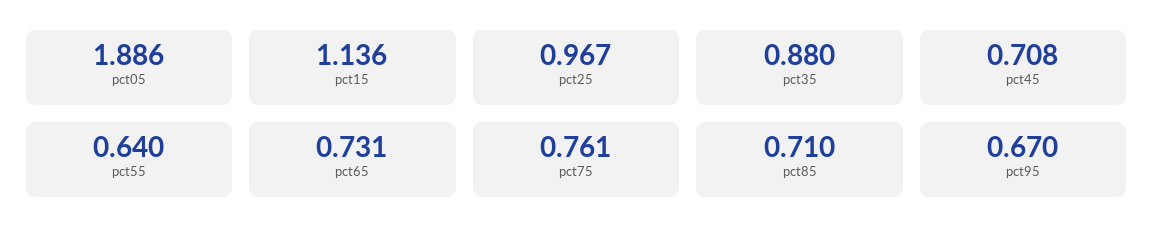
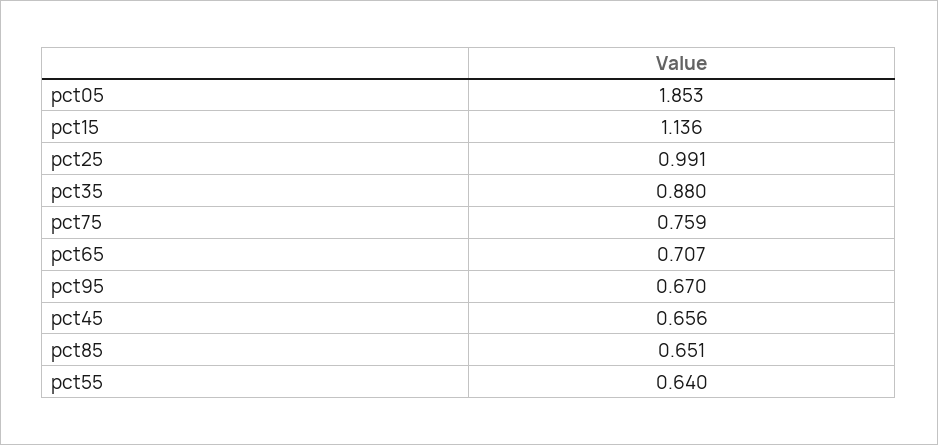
  {
-   "pct05": 1.886,
+   "pct05": 1.853,
    "pct15": 1.136,
-   "pct25": 0.967,
+   "pct25": 0.991,
    "pct35": 0.88,
-   "pct45": 0.708,
+   "pct45": 0.656,
    "pct55": 0.64,
-   "pct65": 0.731,
+   "pct65": 0.707,
-   "pct75": 0.761,
+   "pct75": 0.759,
-   "pct85": 0.71,
+   "pct85": 0.651,
    "pct95": 0.67
  }

